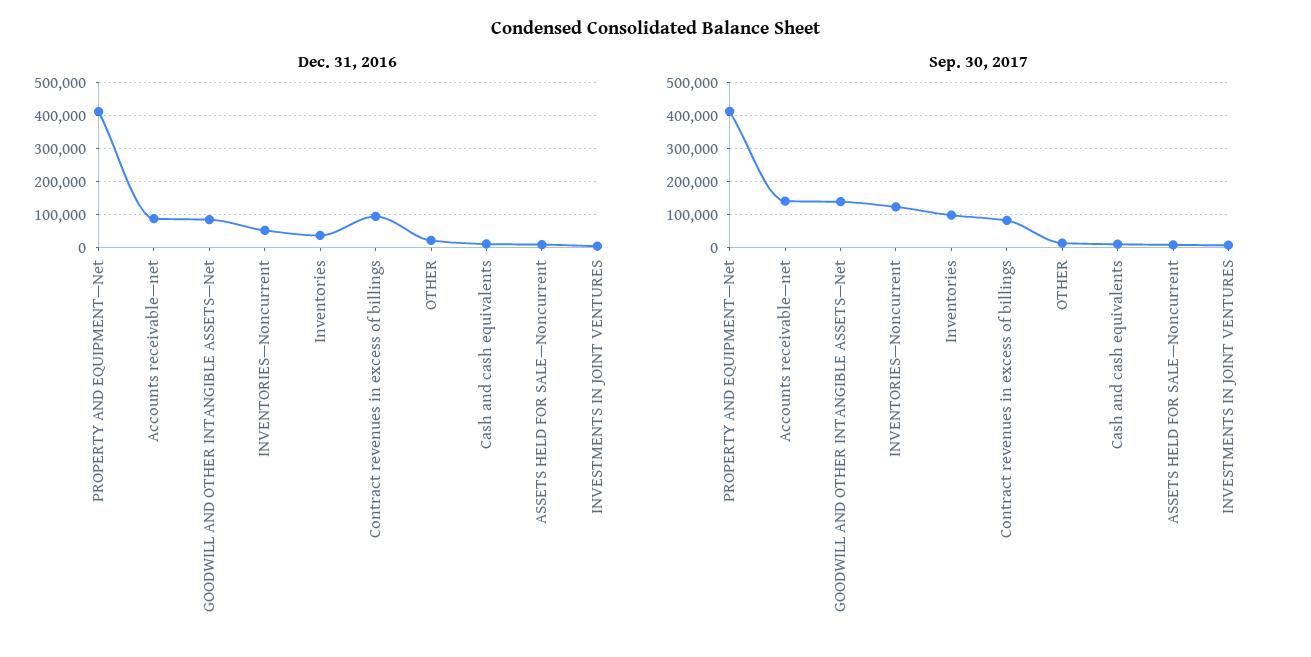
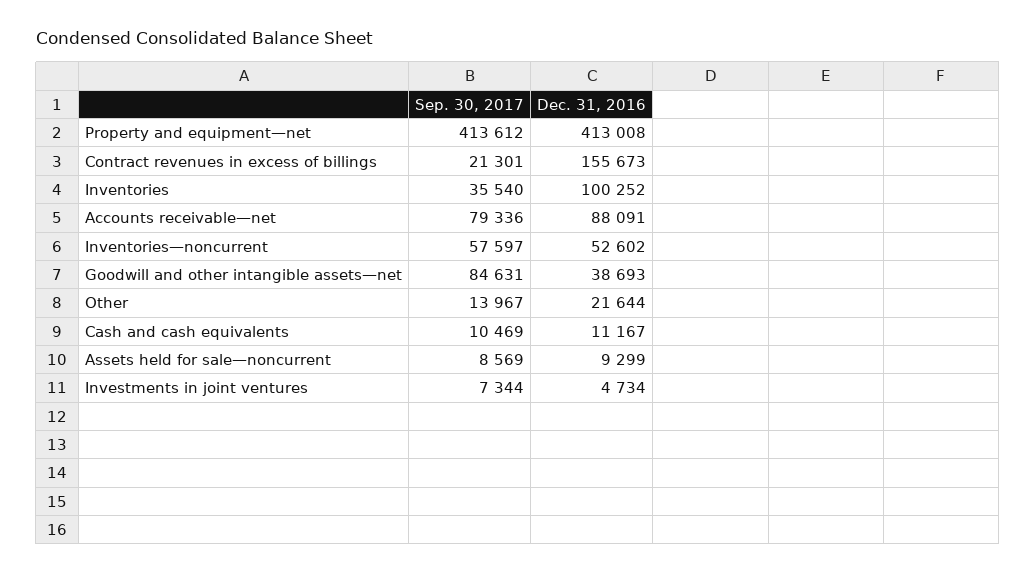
  {
    "Dec. 31, 2016": {
      "PROPERTY AND EQUIPMENT—Net": 413008,
      "Accounts receivable—net": 88091,
-     "GOODWILL AND OTHER INTANGIBLE ASSETS—Net": 80000,
+     "GOODWILL AND OTHER INTANGIBLE ASSETS—Net": 38693,
      "INVENTORIES—Noncurrent": 52602,
-     "Inventories": 40000,
+     "Inventories": 100252,
-     "Contract revenues in excess of billings": 100000,
+     "Contract revenues in excess of billings": 155673,
      "OTHER": 21644,
      "Cash and cash equivalents": 11167,
      "ASSETS HELD FOR SALE—Noncurrent": 9299,
      "INVESTMENTS IN JOINT VENTURES": 4734
    },
    "Sep. 30, 2017": {
      "PROPERTY AND EQUIPMENT—Net": 413612,
-     "Accounts receivable—net": 140000,
+     "Accounts receivable—net": 79336,
-     "GOODWILL AND OTHER INTANGIBLE ASSETS—Net": 140000,
+     "GOODWILL AND OTHER INTANGIBLE ASSETS—Net": 84631,
-     "INVENTORIES—Noncurrent": 120000,
+     "INVENTORIES—Noncurrent": 57597,
-     "Inventories": 100000,
+     "Inventories": 35540,
-     "Contract revenues in excess of billings": 80000,
+     "Contract revenues in excess of billings": 21301,
      "OTHER": 13967,
      "Cash and cash equivalents": 10469,
      "ASSETS HELD FOR SALE—Noncurrent": 8569,
      "INVESTMENTS IN JOINT VENTURES": 7344
    }
  }

